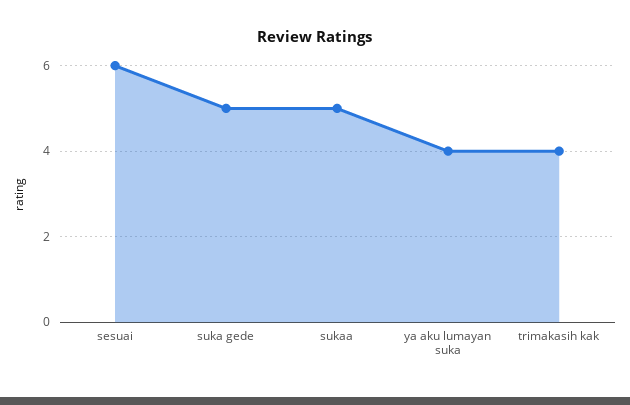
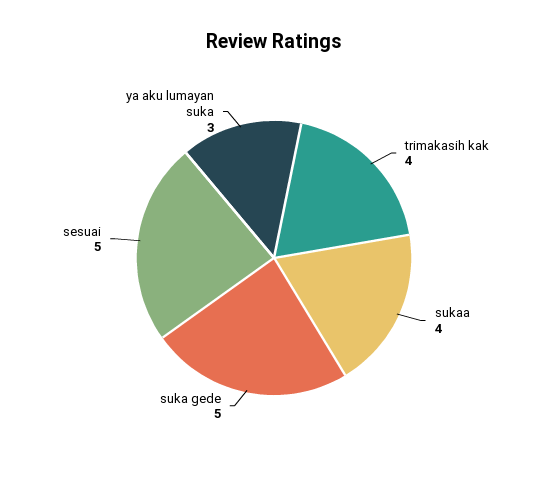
  {
-   "sesuai": 6,
+   "sesuai": 5,
    "suka gede": 5,
-   "sukaa": 5,
+   "sukaa": 4,
-   "ya aku lumayan suka": 4,
+   "ya aku lumayan suka": 3,
    "trimakasih kak": 4
  }

